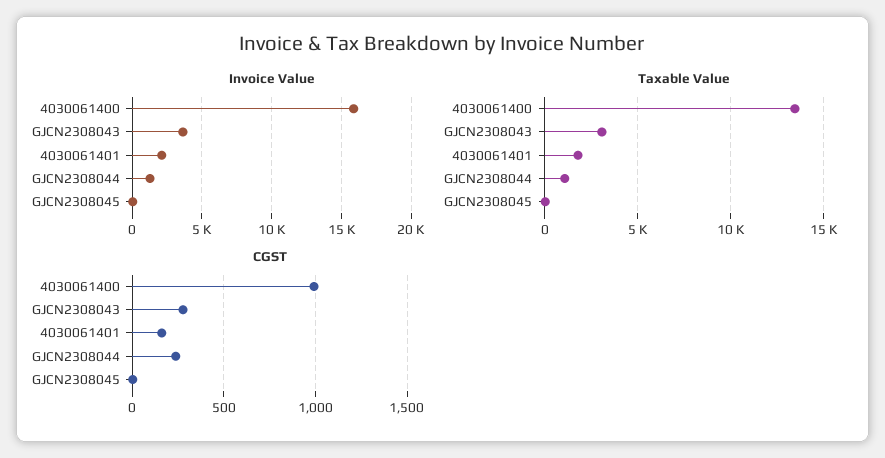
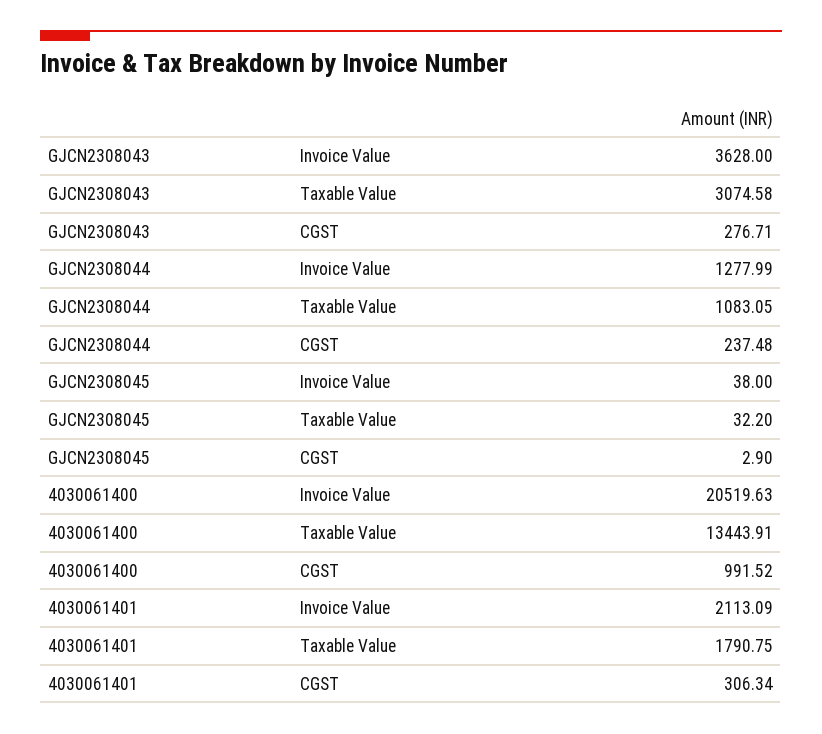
  {
    "Invoice Value": {
-     "4030061400": 16000,
+     "4030061400": 20519.63,
      "GJCN2308043": 3628,
      "4030061401": 2113.09,
      "GJCN2308044": 1277.99,
      "GJCN2308045": 38
    },
    "Taxable Value": {
      "4030061400": 13443.91,
      "GJCN2308043": 3074.58,
      "4030061401": 1790.75,
      "GJCN2308044": 1083.05,
      "GJCN2308045": 32.2
    },
    "CGST": {
      "4030061400": 991.52,
      "GJCN2308043": 276.71,
-     "4030061401": 150,
+     "4030061401": 306.34,
      "GJCN2308044": 237.48,
      "GJCN2308045": 2.9
    }
  }

